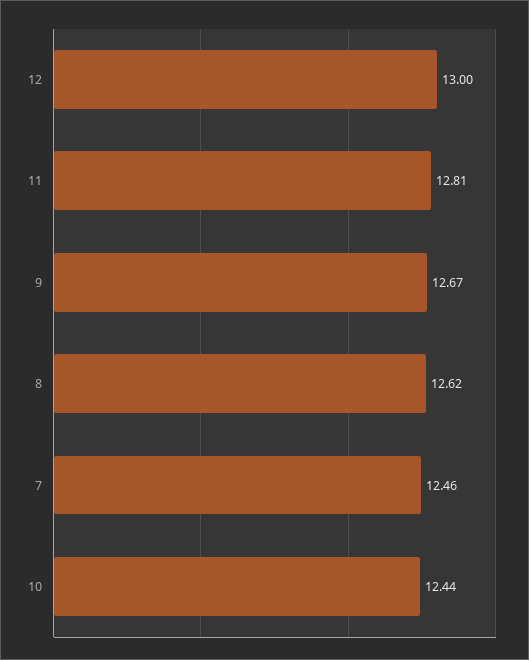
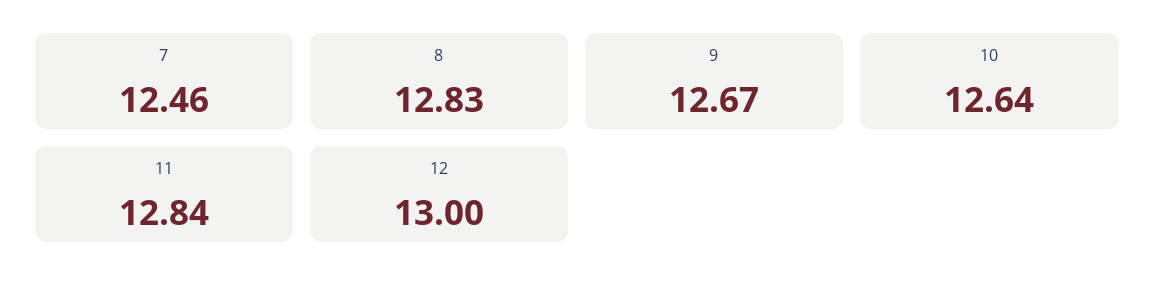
  {
    "12": 13,
-   "11": 12.81,
+   "11": 12.84,
    "9": 12.67,
-   "8": 12.62,
+   "8": 12.83,
    "7": 12.46,
-   "10": 12.44
+   "10": 12.64
  }

